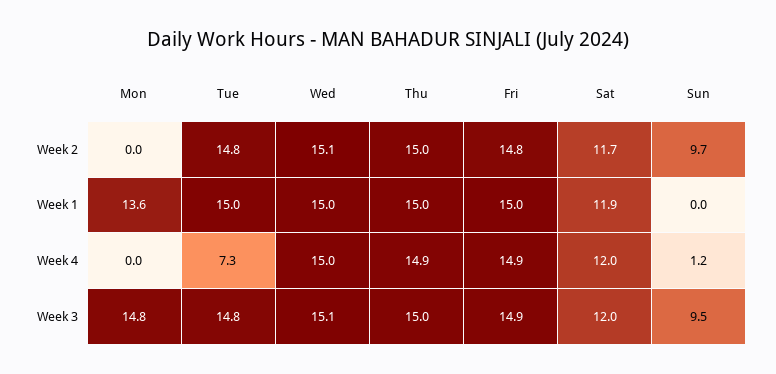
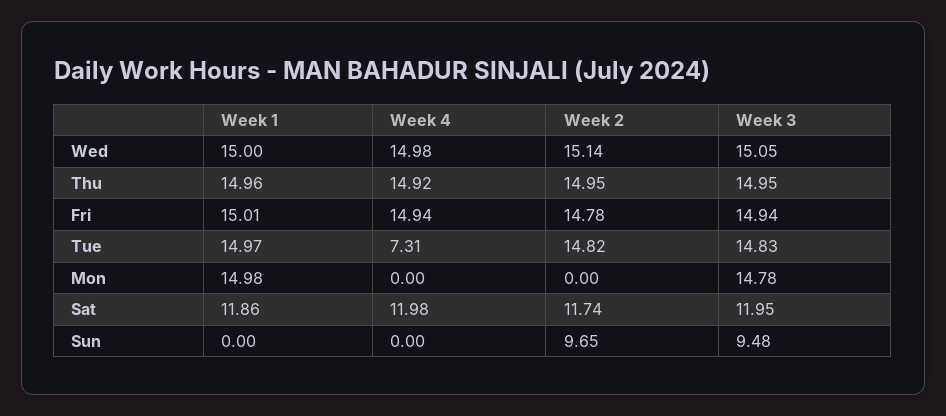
  {
    "Mon": {
      "Week 2": 0,
-     "Week 1": 13.6,
+     "Week 1": 14.98,
      "Week 4": 0,
      "Week 3": 14.78
    },
    "Tue": {
      "Week 2": 14.82,
      "Week 1": 14.97,
      "Week 4": 7.31,
      "Week 3": 14.83
    },
    "Wed": {
      "Week 2": 15.14,
      "Week 1": 15,
      "Week 4": 14.98,
      "Week 3": 15.05
    },
    "Thu": {
      "Week 2": 14.95,
      "Week 1": 14.96,
      "Week 4": 14.92,
      "Week 3": 14.95
    },
    "Fri": {
      "Week 2": 14.78,
      "Week 1": 15.01,
      "Week 4": 14.94,
      "Week 3": 14.94
    },
    "Sat": {
      "Week 2": 11.74,
      "Week 1": 11.86,
      "Week 4": 11.98,
      "Week 3": 11.95
    },
    "Sun": {
      "Week 2": 9.65,
      "Week 1": 0,
-     "Week 4": 1.2,
+     "Week 4": 0,
      "Week 3": 9.48
    }
  }

